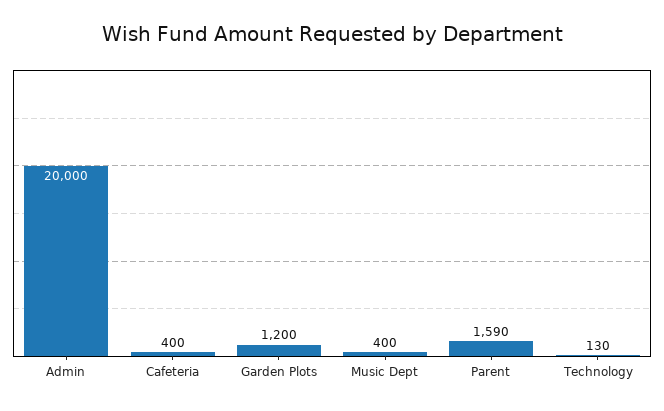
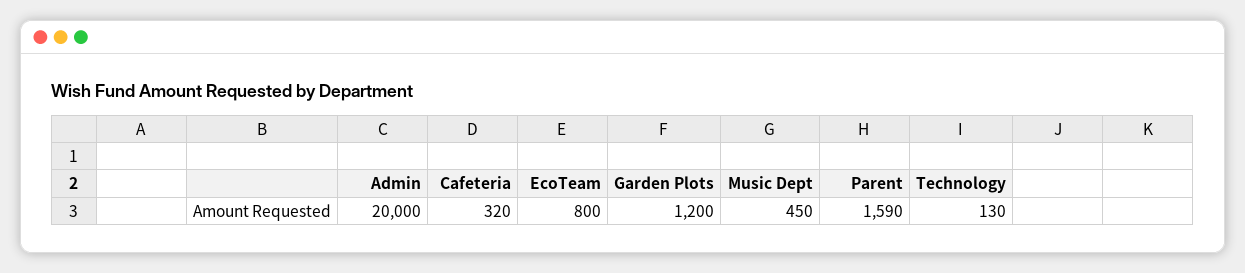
  {
    "Admin": 20000,
-   "Cafeteria": 400,
+   "Cafeteria": 320,
    "Garden Plots": 1200,
-   "Music Dept": 400,
+   "Music Dept": 450,
    "Parent": 1590,
-   "Technology": 130
+   "Technology": 130,
+   "EcoTeam": 800
  }

